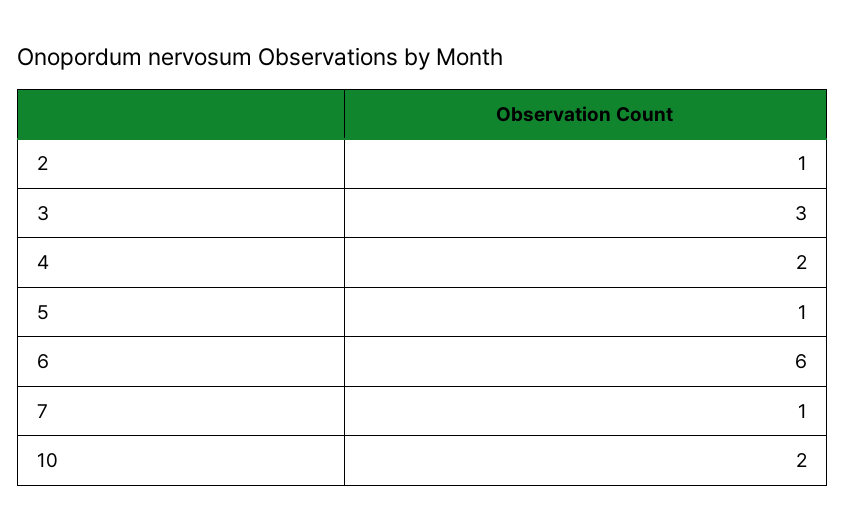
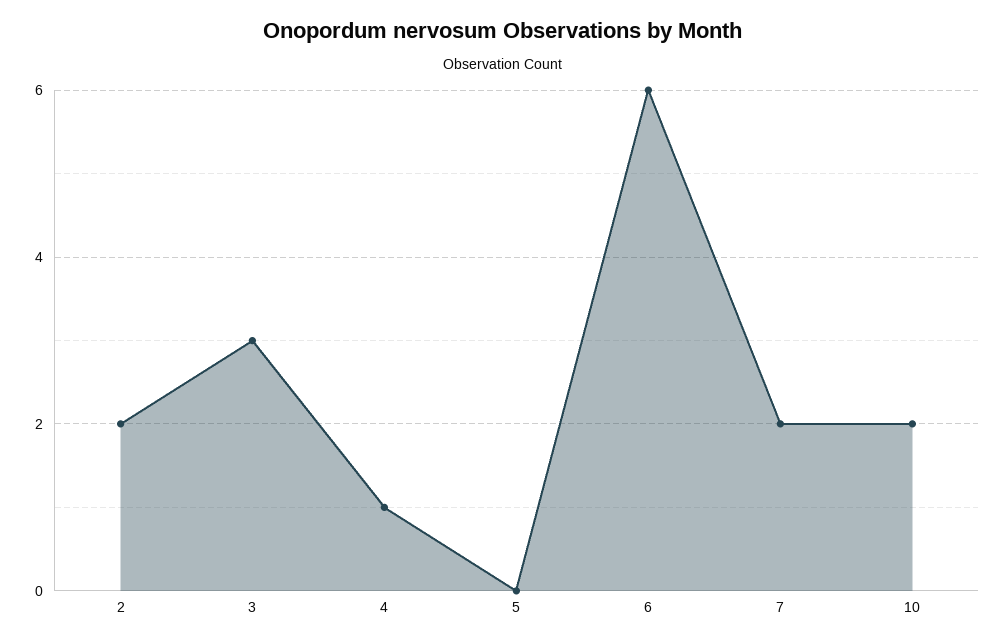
  {
-   "2": 1,
+   "2": 2,
    "3": 3,
-   "4": 2,
+   "4": 1,
-   "5": 1,
+   "5": 0,
    "6": 6,
-   "7": 1,
+   "7": 2,
    "10": 2
  }

